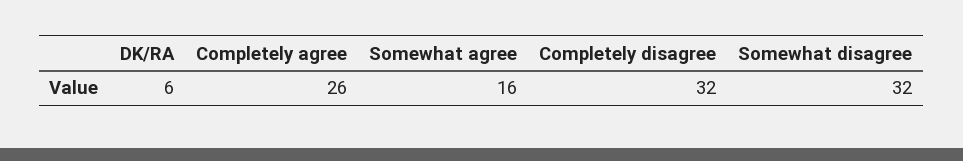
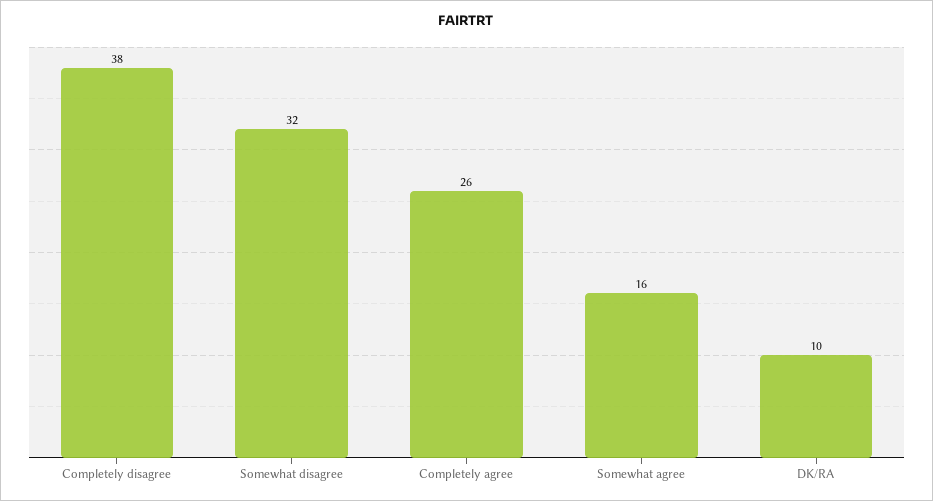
  {
-   "DK/RA": 6,
+   "DK/RA": 10,
    "Completely agree": 26,
    "Somewhat agree": 16,
-   "Completely disagree": 32,
+   "Completely disagree": 38,
    "Somewhat disagree": 32
  }

